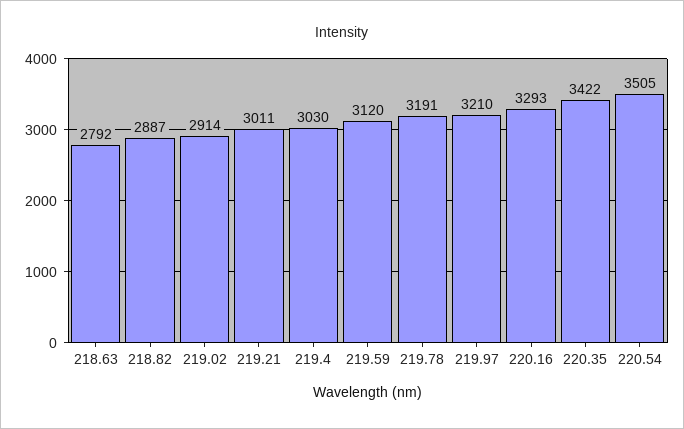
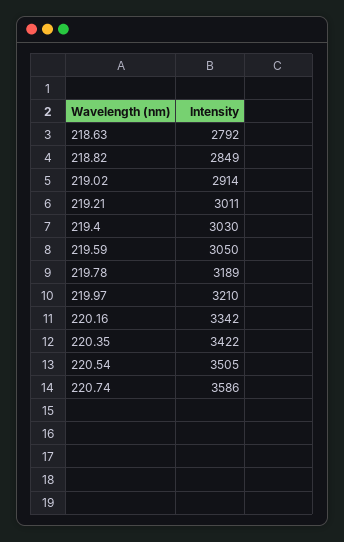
  {
    "218.63": 2792,
-   "218.82": 2887,
+   "218.82": 2849,
    "219.02": 2914,
    "219.21": 3011,
    "219.4": 3030,
-   "219.59": 3120,
+   "219.59": 3050,
-   "219.78": 3191,
+   "219.78": 3189,
    "219.97": 3210,
-   "220.16": 3293,
+   "220.16": 3342,
    "220.35": 3422,
-   "220.54": 3505
+   "220.54": 3505,
+   "220.74": 3586
  }

